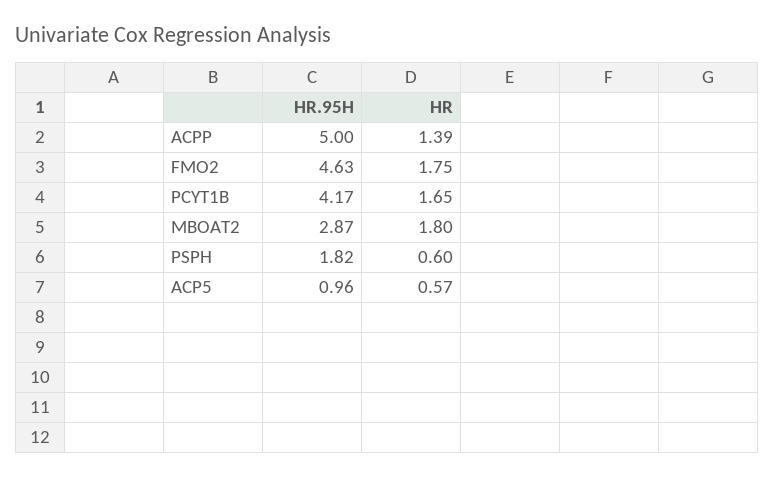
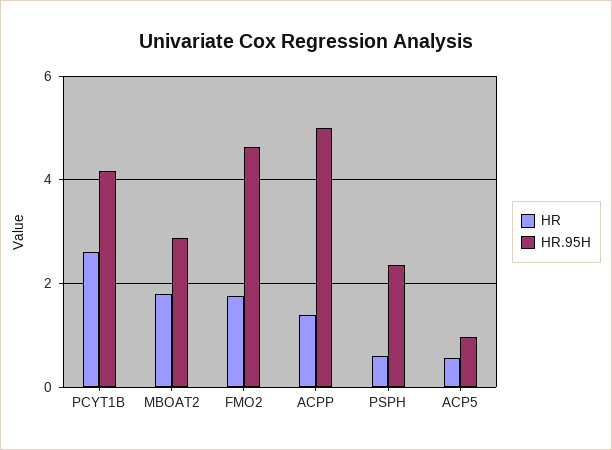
  {
    "HR.95H": {
      "ACPP": 5,
      "FMO2": 4.63,
      "PCYT1B": 4.17,
      "MBOAT2": 2.87,
-     "PSPH": 1.82,
+     "PSPH": 2.4,
      "ACP5": 0.96
    },
    "HR": {
      "ACPP": 1.39,
      "FMO2": 1.75,
-     "PCYT1B": 1.65,
+     "PCYT1B": 2.6,
      "MBOAT2": 1.8,
      "PSPH": 0.6,
      "ACP5": 0.57
    }
  }

